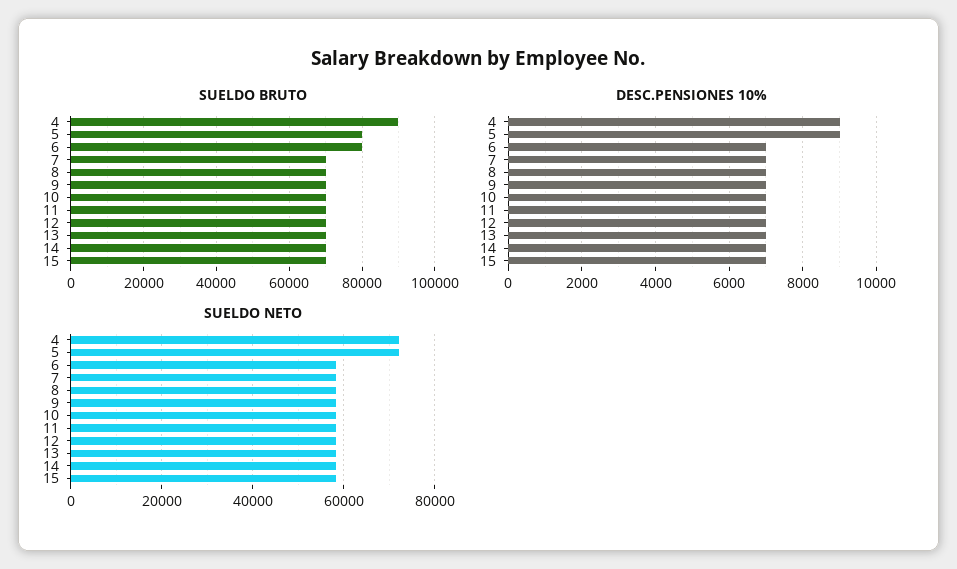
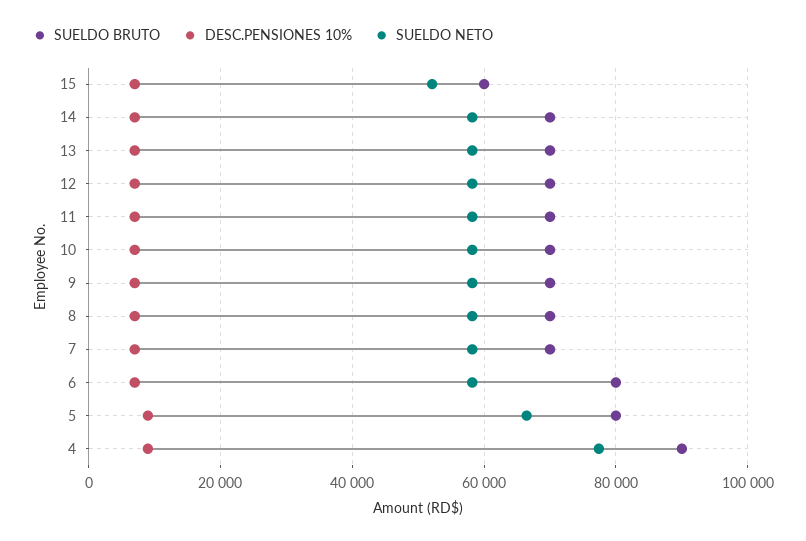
  {
    "SUELDO BRUTO": {
      "4": 90000,
      "5": 80000,
      "6": 80000,
      "7": 70000,
      "8": 70000,
      "9": 70000,
      "10": 70000,
      "11": 70000,
      "12": 70000,
      "13": 70000,
      "14": 70000,
-     "15": 70000
+     "15": 60000
    },
    "DESC.PENSIONES 10%": {
      "4": 9000,
      "5": 9000,
      "6": 7000,
      "7": 7000,
      "8": 7000,
      "9": 7000,
      "10": 7000,
      "11": 7000,
      "12": 7000,
      "13": 7000,
      "14": 7000,
      "15": 7000
    },
    "SUELDO NETO": {
-     "4": 72000,
+     "4": 78000,
-     "5": 72000,
+     "5": 66000,
      "6": 58000,
      "7": 58000,
      "8": 58000,
      "9": 58000,
      "10": 58000,
      "11": 58000,
      "12": 58000,
      "13": 58000,
      "14": 58000,
-     "15": 58000
+     "15": 52000
    }
  }

